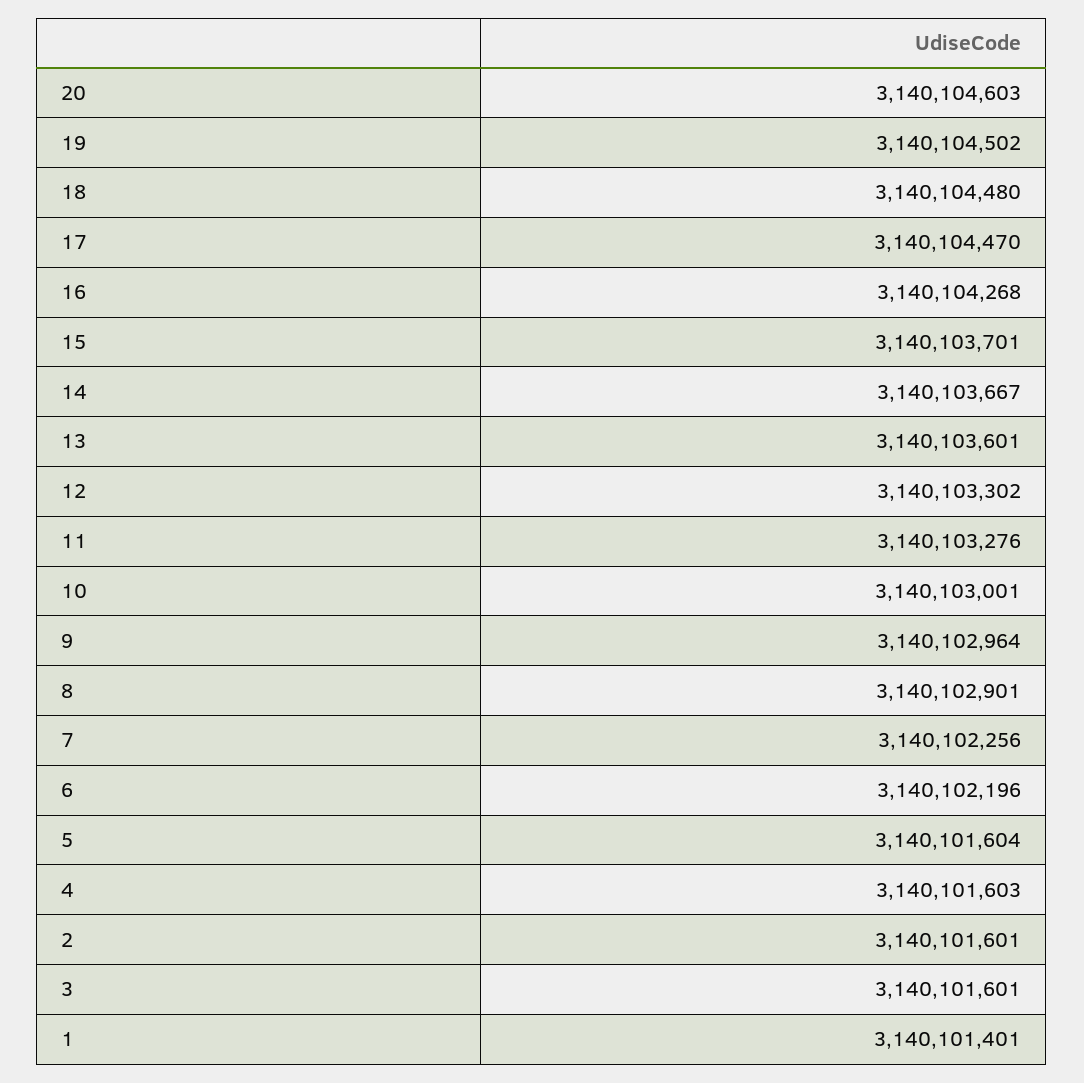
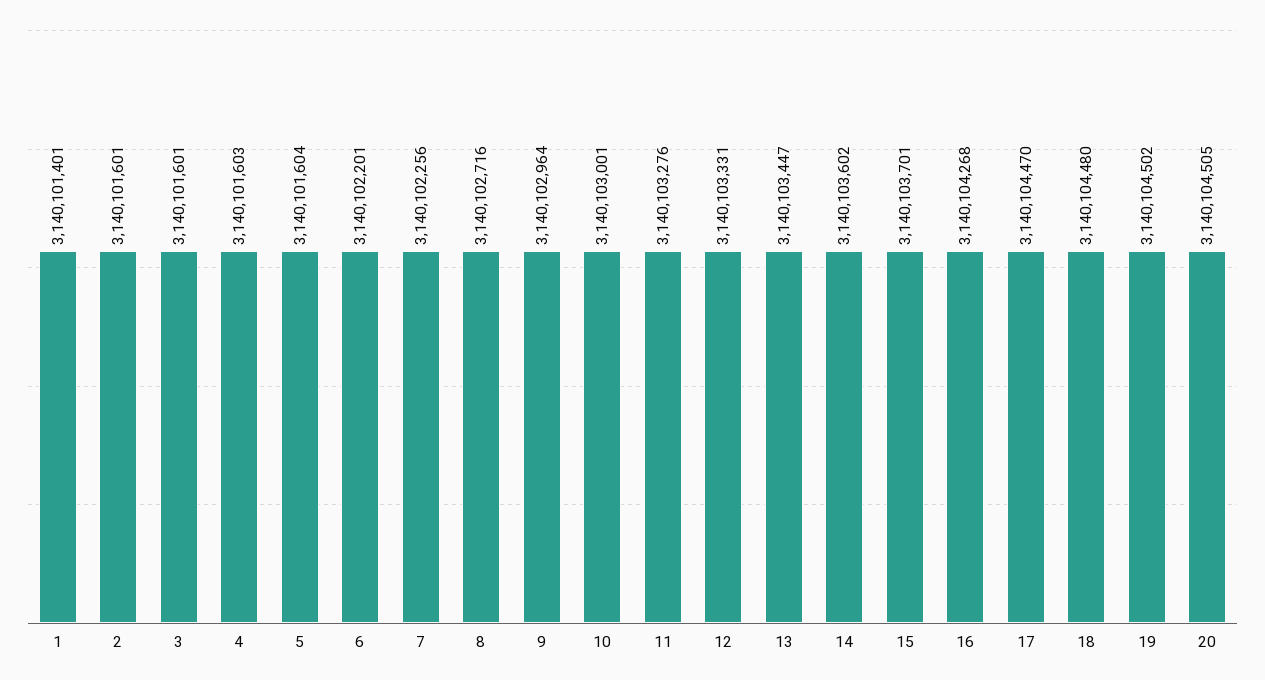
  {
-   "20": 3140104603,
+   "20": 3140104505,
    "19": 3140104502,
    "18": 3140104480,
    "17": 3140104470,
    "16": 3140104268,
    "15": 3140103701,
-   "14": 3140103667,
+   "14": 3140103602,
-   "13": 3140103601,
+   "13": 3140103447,
-   "12": 3140103302,
+   "12": 3140103331,
    "11": 3140103276,
    "10": 3140103001,
    "9": 3140102964,
-   "8": 3140102901,
+   "8": 3140102716,
    "7": 3140102256,
-   "6": 3140102196,
+   "6": 3140102201,
    "5": 3140101604,
    "4": 3140101603,
    "2": 3140101601,
    "3": 3140101601,
    "1": 3140101401
  }

